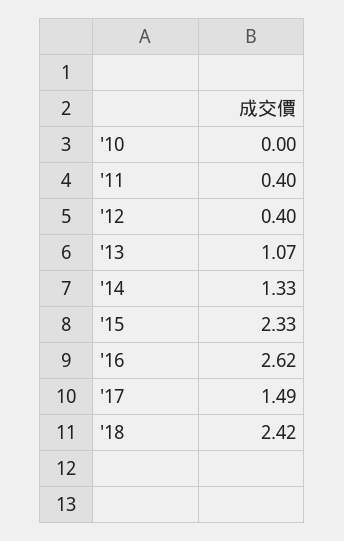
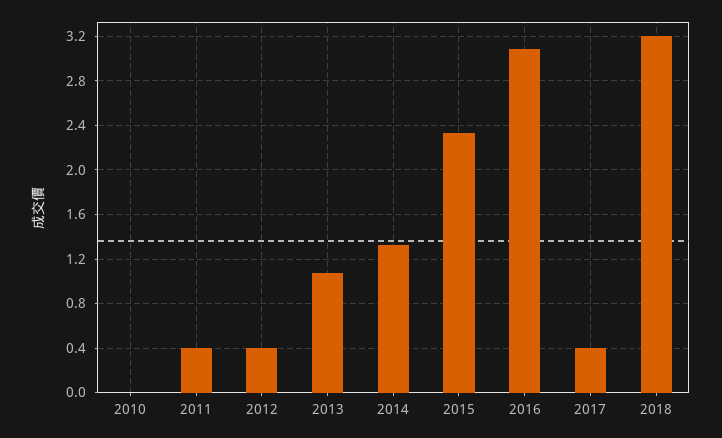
  {
    "'10": 0,
    "'11": 0.4,
    "'12": 0.4,
    "'13": 1.07,
    "'14": 1.33,
    "'15": 2.33,
-   "'16": 2.62,
+   "'16": 3.1,
-   "'17": 1.49,
+   "'17": 0.4,
-   "'18": 2.42
+   "'18": 3.2
  }

